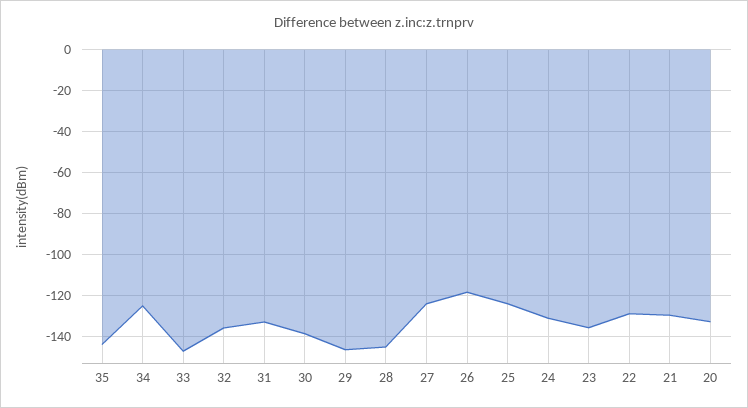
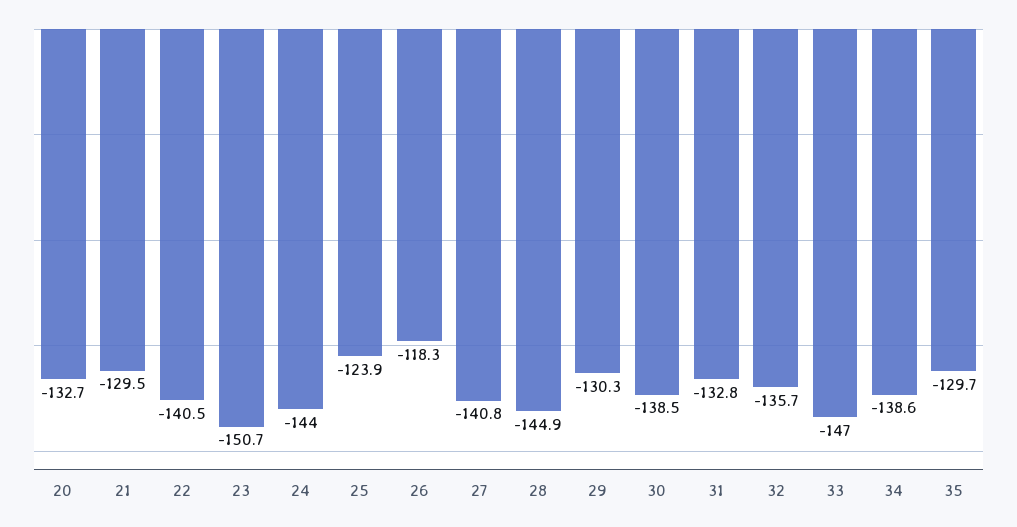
  {
-   "35": -145,
+   "35": -129.7,
-   "34": -125,
+   "34": -138.6,
    "33": -147,
    "32": -135.7,
    "31": -132.8,
    "30": -138.5,
-   "29": -145,
+   "29": -130.3,
    "28": -144.9,
-   "27": -125,
+   "27": -140.8,
    "26": -118.3,
    "25": -123.9,
-   "24": -130,
+   "24": -144,
-   "23": -135,
+   "23": -150.7,
-   "22": -130,
+   "22": -140.5,
    "21": -129.5,
    "20": -132.7
  }

